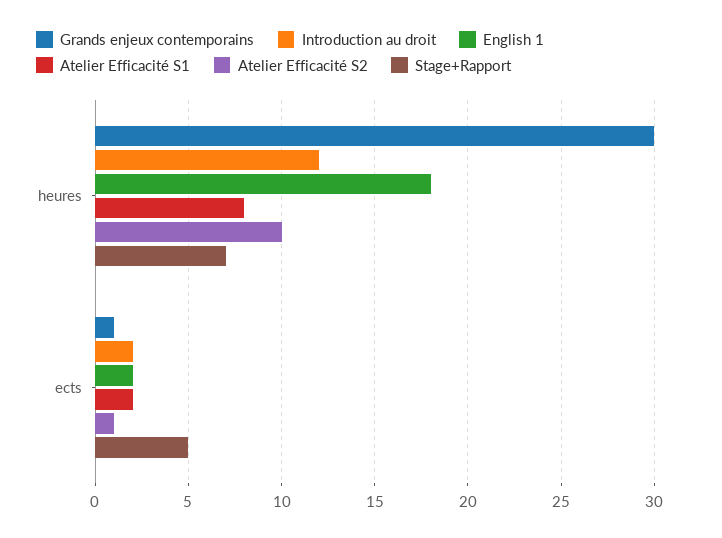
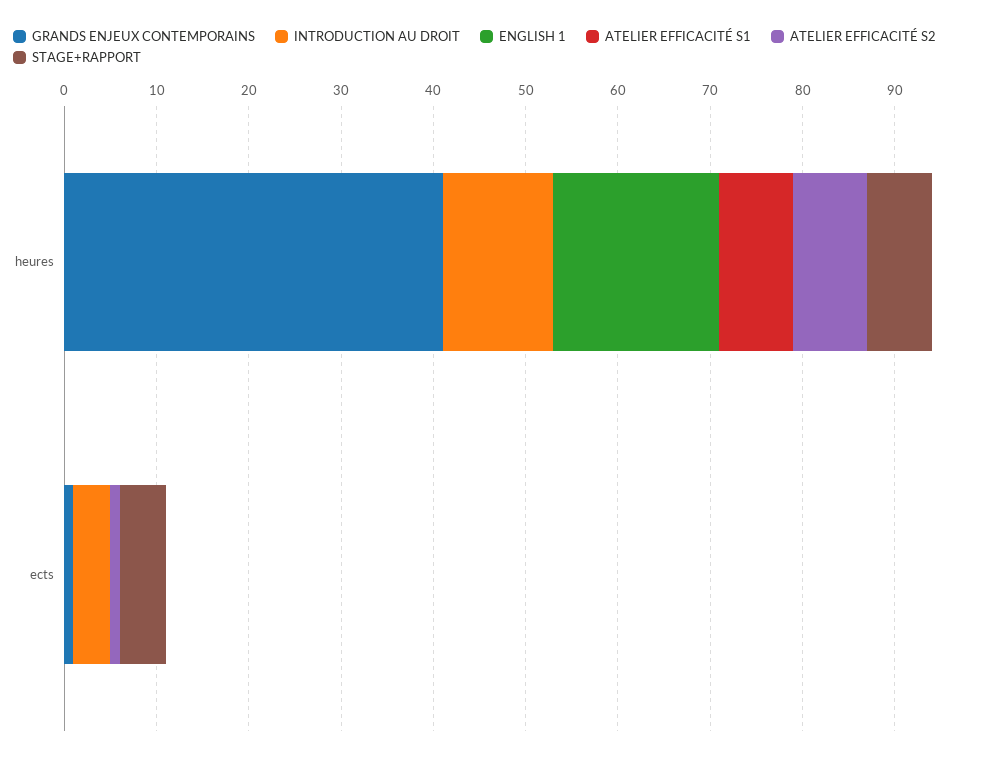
  {
    "Grands enjeux contemporains": {
-     "heures": 30,
+     "heures": 41,
      "ects": 1
    },
    "Introduction au droit": {
      "heures": 12,
-     "ects": 2
+     "ects": 4
    },
    "English 1": {
      "heures": 18,
-     "ects": 2
+     "ects": 0
    },
    "Atelier Efficacité S1": {
      "heures": 8,
-     "ects": 2
+     "ects": 0
    },
    "Atelier Efficacité S2": {
-     "heures": 10,
+     "heures": 8,
      "ects": 1
    },
    "Stage+Rapport": {
      "heures": 7,
      "ects": 5
    }
  }

